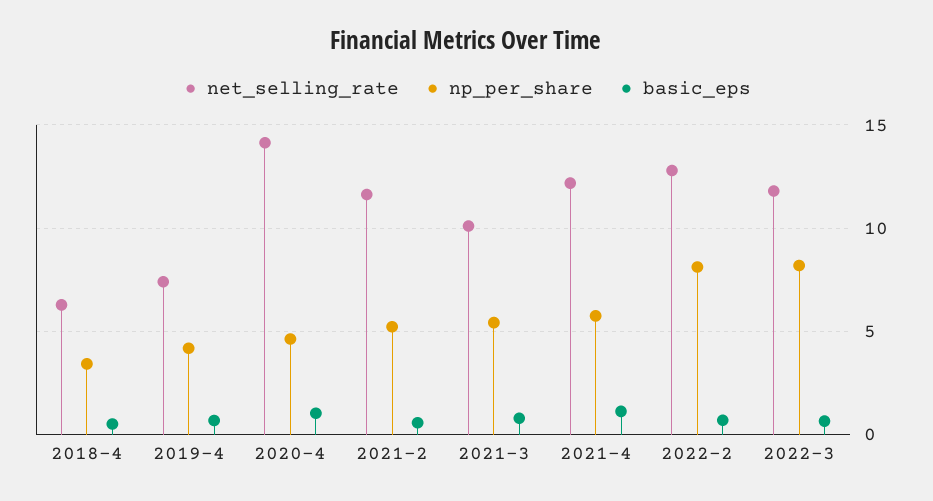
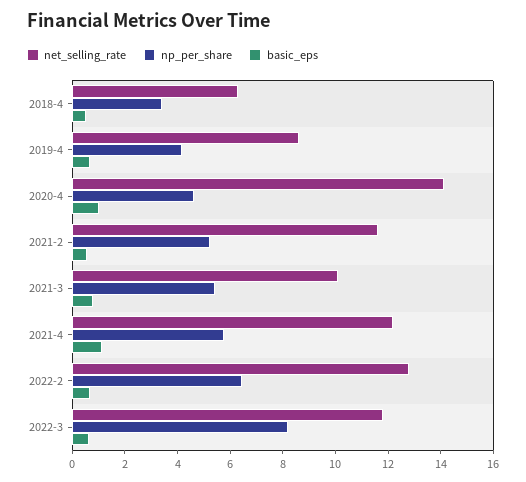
  {
    "net_selling_rate": {
      "2018-4": 6.5,
-     "2019-4": 7.5,
+     "2019-4": 8.5,
      "2020-4": 14,
      "2021-2": 11.5,
      "2021-3": 10,
      "2021-4": 12,
      "2022-2": 13,
      "2022-3": 12
    },
    "np_per_share": {
      "2018-4": 3.5,
      "2019-4": 4,
      "2020-4": 4.5,
      "2021-2": 5,
      "2021-3": 5.5,
      "2021-4": 6,
-     "2022-2": 8,
+     "2022-2": 6.5,
      "2022-3": 8
    },
    "basic_eps": {
      "2018-4": 0.5,
      "2019-4": 0.5,
      "2020-4": 1,
      "2021-2": 0.5,
      "2021-3": 1,
      "2021-4": 1,
      "2022-2": 0.5,
      "2022-3": 0.5
    }
  }

